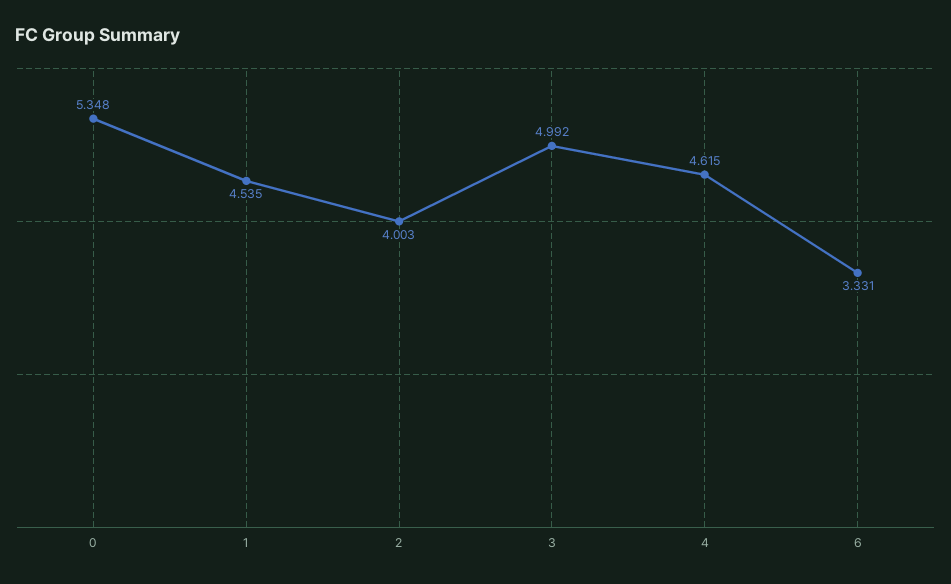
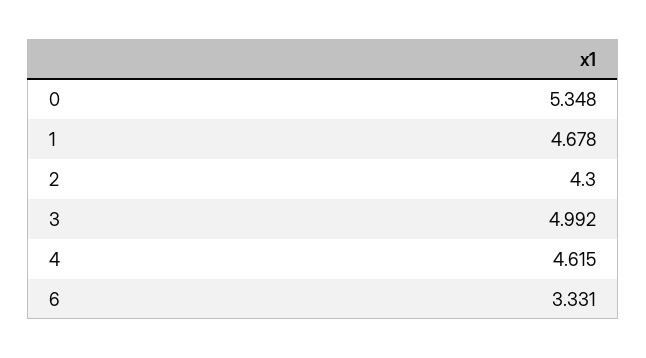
  {
    "0": 5.348,
-   "1": 4.535,
+   "1": 4.678,
-   "2": 4.003,
+   "2": 4.3,
    "3": 4.992,
    "4": 4.615,
    "6": 3.331
  }

